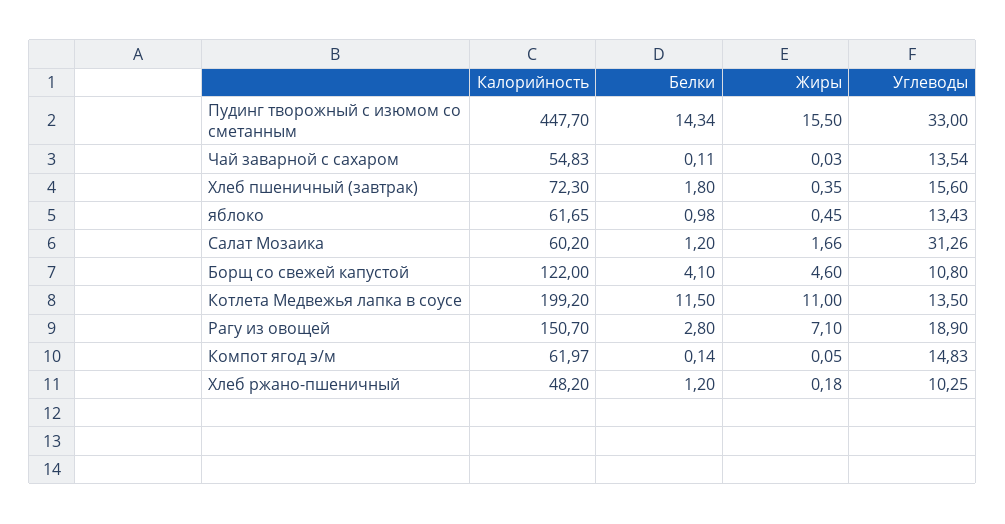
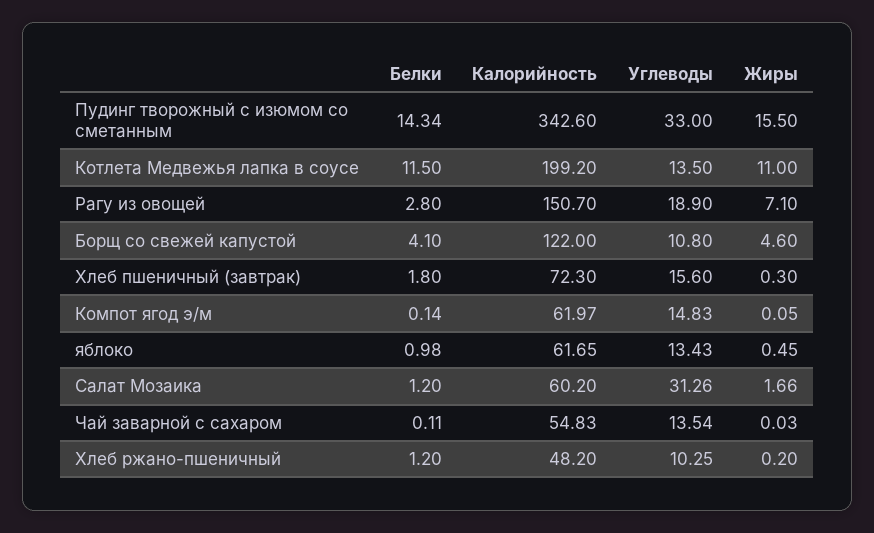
  {
    "Калорийность": {
-     "Пудинг творожный с изюмом со сметанным": 447.7,
+     "Пудинг творожный с изюмом со сметанным": 342.6,
      "Чай заварной с сахаром": 54.83,
      "Хлеб пшеничный (завтрак)": 72.3,
      "яблоко": 61.65,
      "Салат Мозаика": 60.2,
      "Борщ со свежей капустой": 122,
      "Котлета Медвежья лапка в соусе": 199.2,
      "Рагу из овощей": 150.7,
      "Компот ягод э/м": 61.97,
      "Хлеб ржано-пшеничный": 48.2
    },
    "Белки": {
      "Пудинг творожный с изюмом со сметанным": 14.34,
      "Чай заварной с сахаром": 0.11,
      "Хлеб пшеничный (завтрак)": 1.8,
      "яблоко": 0.98,
      "Салат Мозаика": 1.2,
      "Борщ со свежей капустой": 4.1,
      "Котлета Медвежья лапка в соусе": 11.5,
      "Рагу из овощей": 2.8,
      "Компот ягод э/м": 0.14,
      "Хлеб ржано-пшеничный": 1.2
    },
    "Жиры": {
      "Пудинг творожный с изюмом со сметанным": 15.5,
      "Чай заварной с сахаром": 0.03,
-     "Хлеб пшеничный (завтрак)": 0.35,
+     "Хлеб пшеничный (завтрак)": 0.3,
      "яблоко": 0.45,
      "Салат Мозаика": 1.66,
      "Борщ со свежей капустой": 4.6,
      "Котлета Медвежья лапка в соусе": 11,
      "Рагу из овощей": 7.1,
      "Компот ягод э/м": 0.05,
-     "Хлеб ржано-пшеничный": 0.18
+     "Хлеб ржано-пшеничный": 0.2
    },
    "Углеводы": {
      "Пудинг творожный с изюмом со сметанным": 33,
      "Чай заварной с сахаром": 13.54,
      "Хлеб пшеничный (завтрак)": 15.6,
      "яблоко": 13.43,
      "Салат Мозаика": 31.26,
      "Борщ со свежей капустой": 10.8,
      "Котлета Медвежья лапка в соусе": 13.5,
      "Рагу из овощей": 18.9,
      "Компот ягод э/м": 14.83,
      "Хлеб ржано-пшеничный": 10.25
    }
  }

